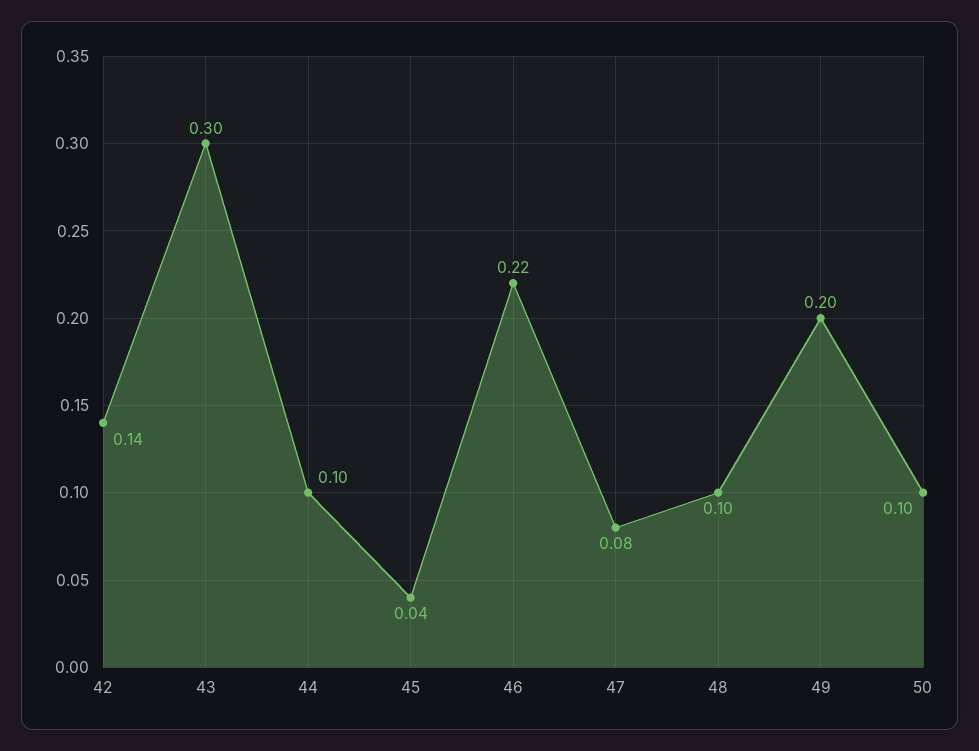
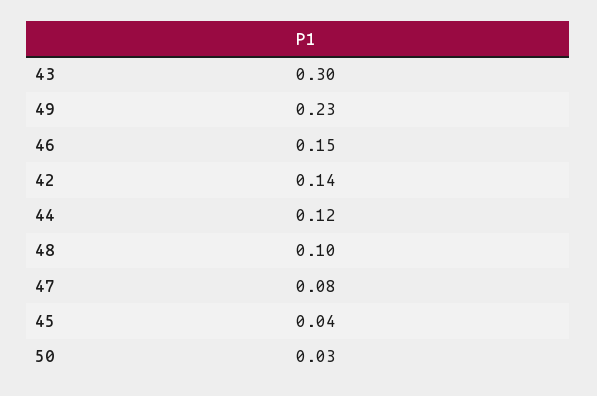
  {
    "42": 0.14,
    "43": 0.3,
-   "44": 0.1,
+   "44": 0.12,
    "45": 0.04,
-   "46": 0.22,
+   "46": 0.15,
    "47": 0.08,
    "48": 0.1,
-   "49": 0.2,
+   "49": 0.23,
-   "50": 0.1
+   "50": 0.03
  }

